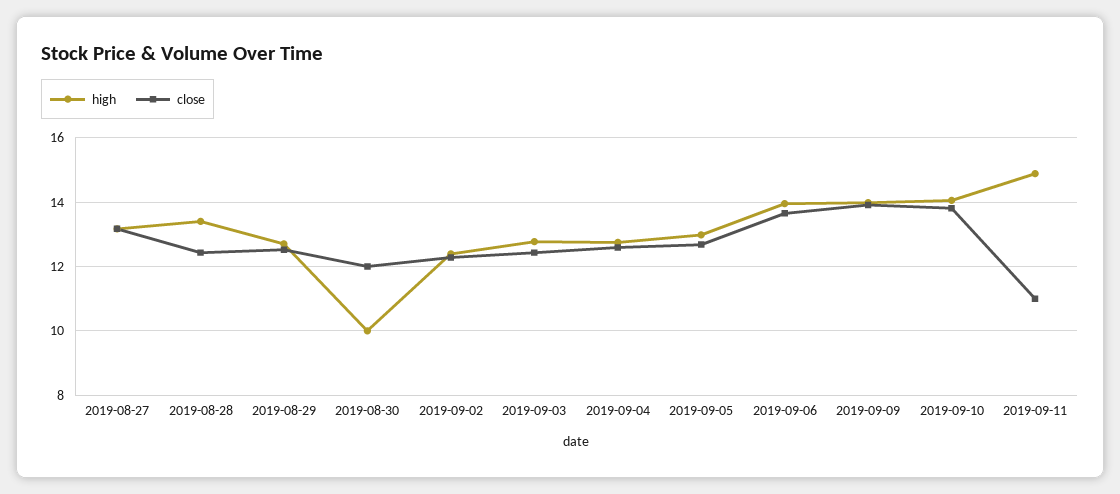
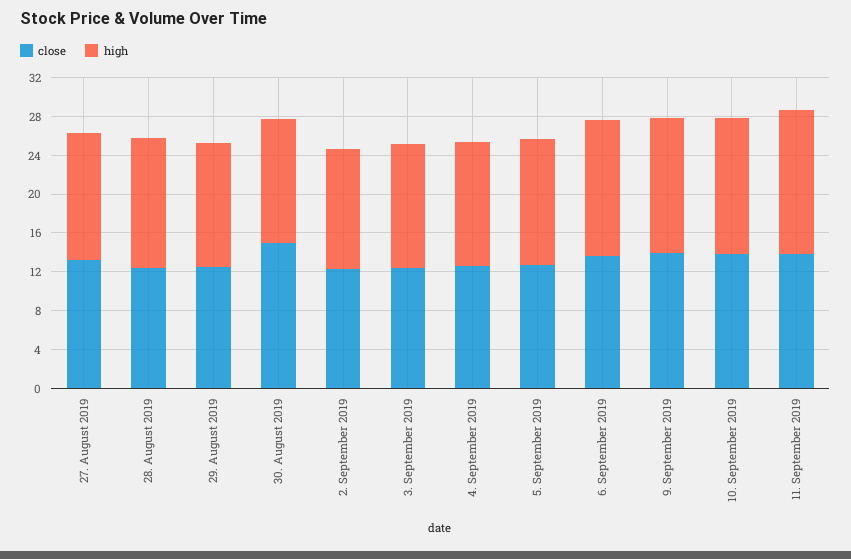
  {
    "high": {
      "2019-08-27": 13.2,
      "2019-08-28": 13.4,
      "2019-08-29": 12.8,
-     "2019-08-30": 10,
+     "2019-08-30": 13,
      "2019-09-02": 12.4,
      "2019-09-03": 12.8,
      "2019-09-04": 12.8,
      "2019-09-05": 13,
      "2019-09-06": 14,
      "2019-09-09": 14,
      "2019-09-10": 14,
      "2019-09-11": 14.8
    },
    "close": {
      "2019-08-27": 13.2,
      "2019-08-28": 12.4,
      "2019-08-29": 12.6,
-     "2019-08-30": 12,
+     "2019-08-30": 15,
      "2019-09-02": 12.2,
      "2019-09-03": 12.4,
      "2019-09-04": 12.6,
      "2019-09-05": 12.6,
      "2019-09-06": 13.6,
      "2019-09-09": 14,
      "2019-09-10": 13.8,
-     "2019-09-11": 11
+     "2019-09-11": 14
    }
  }

